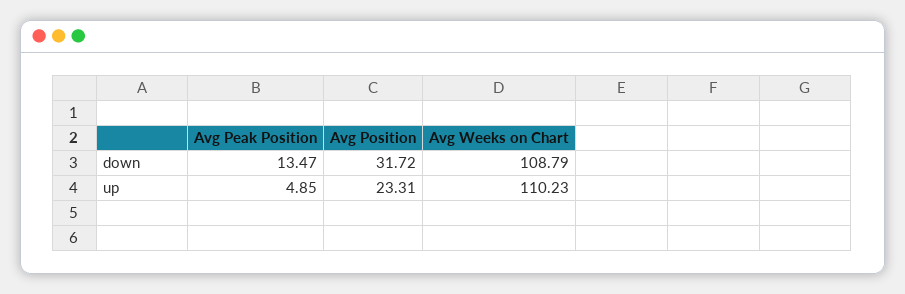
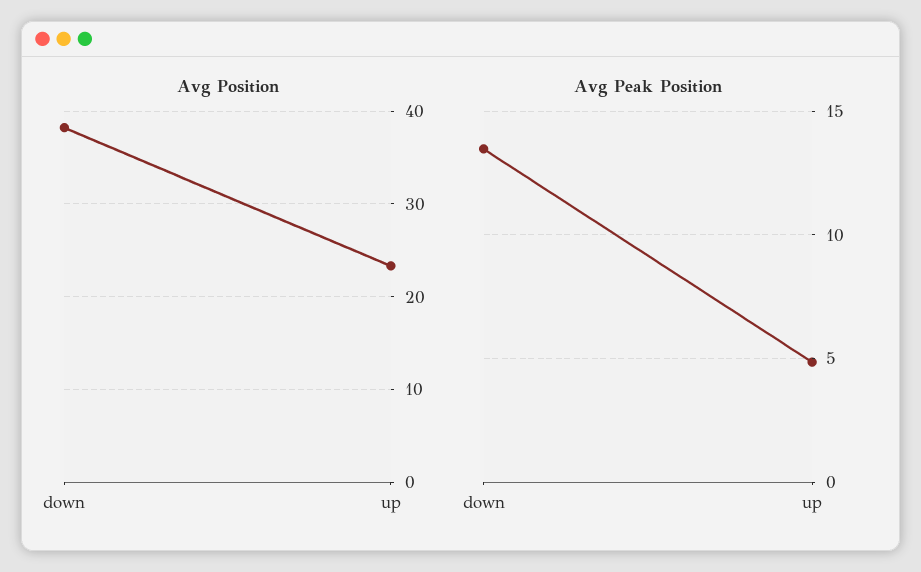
  {
    "Avg Peak Position": {
      "down": 13.47,
      "up": 4.85
    },
    "Avg Position": {
-     "down": 31.72,
+     "down": 38,
      "up": 23.31
-   },
+   }
-   "Avg Weeks on Chart": {
-     "down": 108.79,
-     "up": 110.23
-   }
  }

